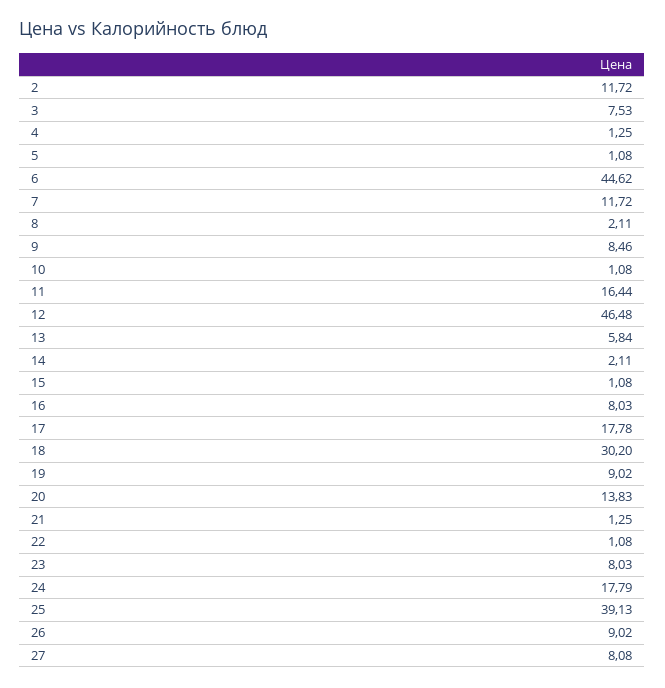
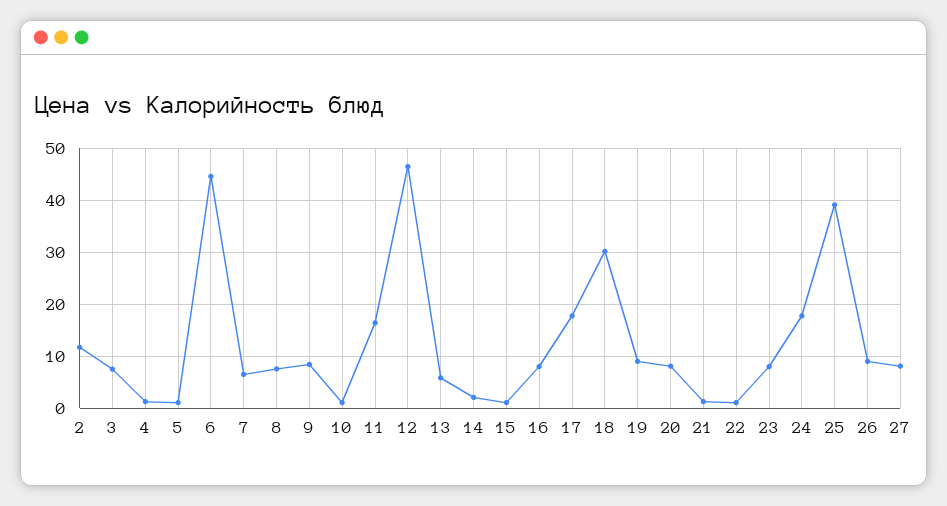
  {
    "2": 11.72,
    "3": 7.53,
    "4": 1.25,
    "5": 1.08,
    "6": 44.62,
-   "7": 11.72,
+   "7": 6,
-   "8": 2.11,
+   "8": 8,
    "9": 8.46,
    "10": 1.08,
    "11": 16.44,
    "12": 46.48,
    "13": 5.84,
    "14": 2.11,
    "15": 1.08,
    "16": 8.03,
    "17": 17.78,
    "18": 30.2,
    "19": 9.02,
-   "20": 13.83,
+   "20": 8,
    "21": 1.25,
    "22": 1.08,
    "23": 8.03,
    "24": 17.79,
    "25": 39.13,
    "26": 9.02,
    "27": 8.08
  }

